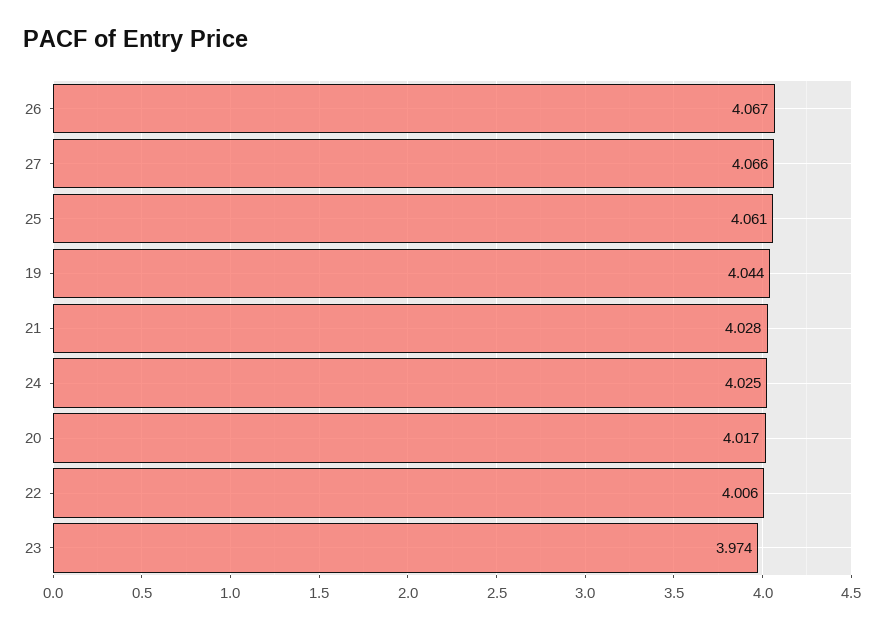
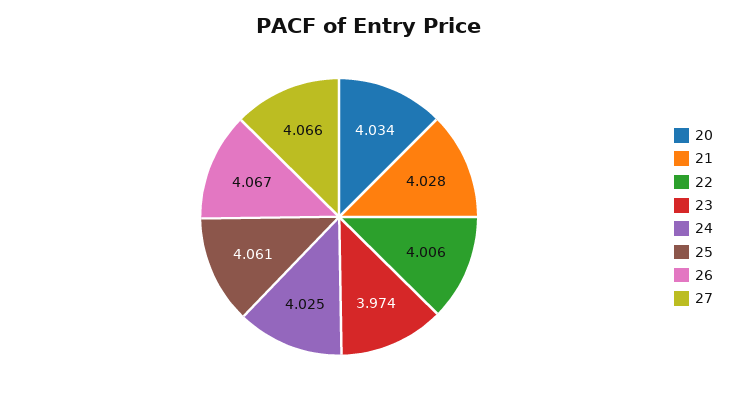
  {
    "26": 4.067,
    "27": 4.066,
    "25": 4.061,
-   "19": 4.044,
    "21": 4.028,
    "24": 4.025,
-   "20": 4.017,
+   "20": 4.034,
    "22": 4.006,
    "23": 3.974
  }

